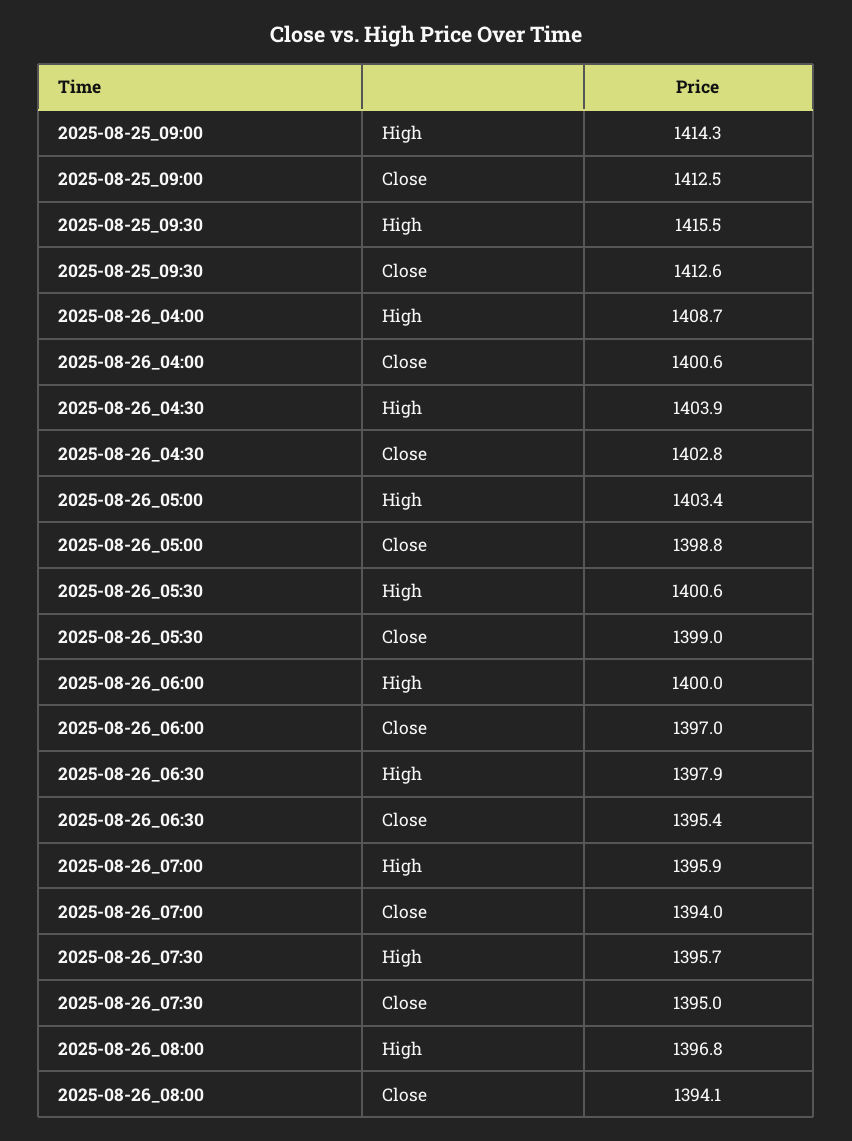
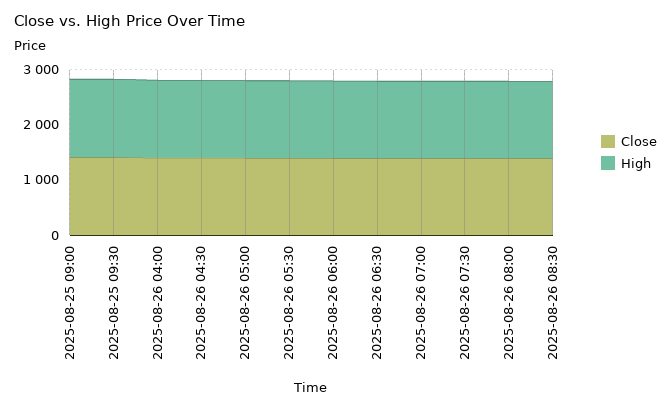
  {
    "High": {
      "2025-08-25_09:00": 1414.3,
      "2025-08-25_09:30": 1415.5,
      "2025-08-26_04:00": 1408.7,
      "2025-08-26_04:30": 1403.9,
      "2025-08-26_05:00": 1403.4,
      "2025-08-26_05:30": 1400.6,
      "2025-08-26_06:00": 1400,
      "2025-08-26_06:30": 1397.9,
      "2025-08-26_07:00": 1395.9,
      "2025-08-26_07:30": 1395.7,
-     "2025-08-26_08:00": 1396.8
+     "2025-08-26_08:00": 1396.8,
+     "2025-08-26 08:30": 1400
    },
    "Close": {
      "2025-08-25_09:00": 1412.5,
      "2025-08-25_09:30": 1412.6,
      "2025-08-26_04:00": 1400.6,
      "2025-08-26_04:30": 1402.8,
      "2025-08-26_05:00": 1398.8,
      "2025-08-26_05:30": 1399,
      "2025-08-26_06:00": 1397,
      "2025-08-26_06:30": 1395.4,
      "2025-08-26_07:00": 1394,
      "2025-08-26_07:30": 1395,
-     "2025-08-26_08:00": 1394.1
+     "2025-08-26_08:00": 1394.1,
+     "2025-08-26 08:30": 1400
    }
  }

